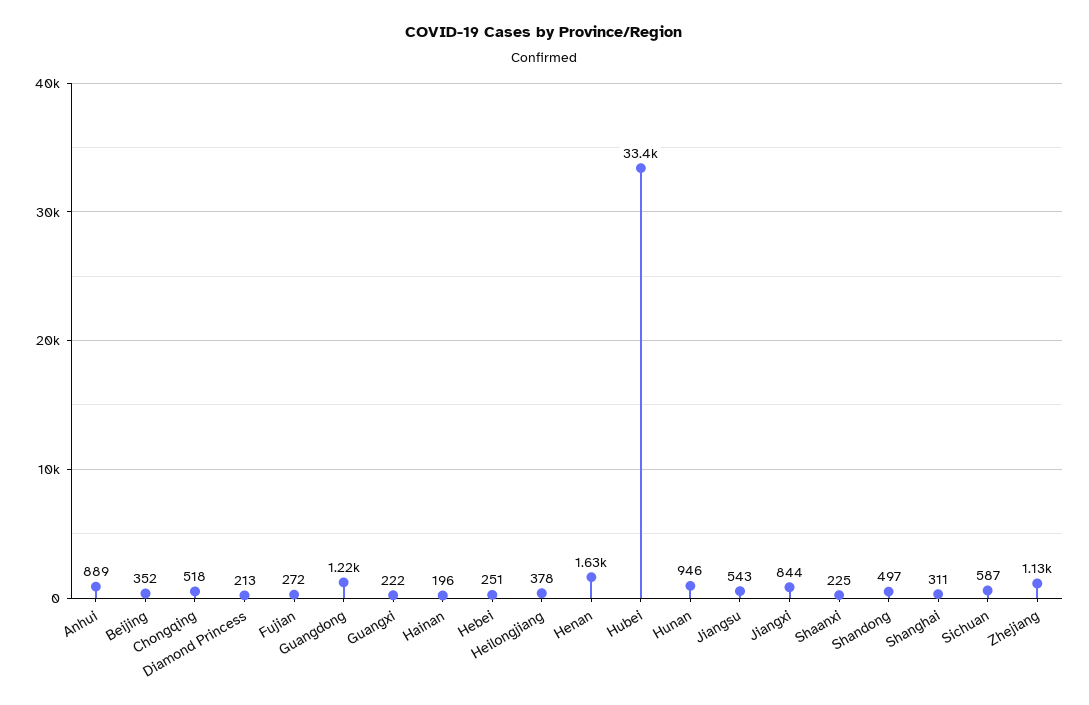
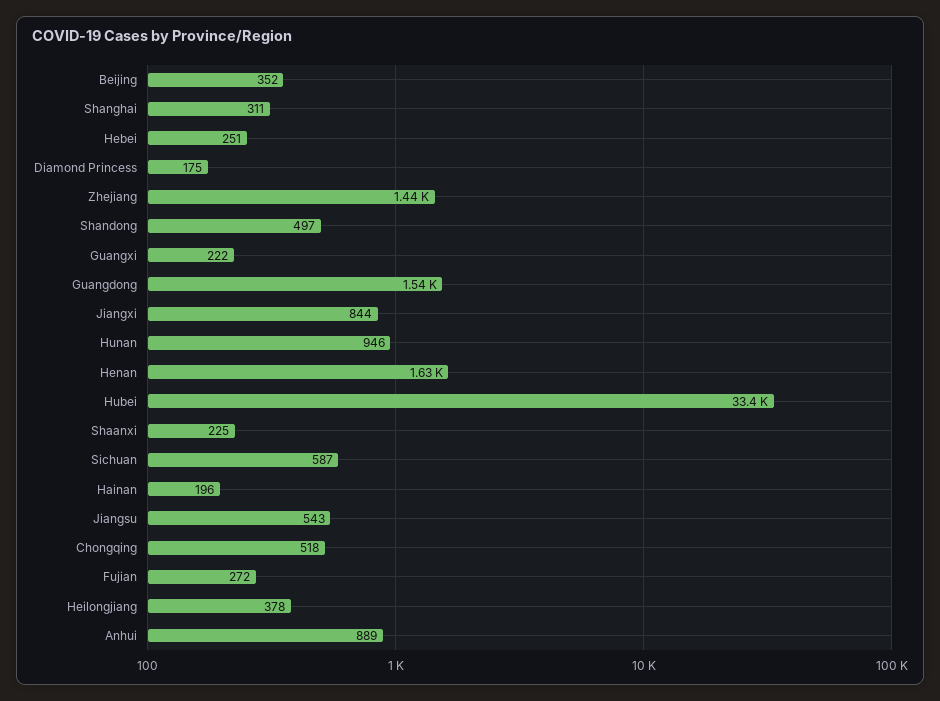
  {
    "Anhui": 889,
    "Beijing": 352,
    "Chongqing": 518,
-   "Diamond Princess": 213,
+   "Diamond Princess": 175,
    "Fujian": 272,
-   "Guangdong": 1220,
+   "Guangdong": 1540,
    "Guangxi": 222,
    "Hainan": 196,
    "Hebei": 251,
    "Heilongjiang": 378,
    "Henan": 1630,
    "Hubei": 33400,
    "Hunan": 946,
    "Jiangsu": 543,
    "Jiangxi": 844,
    "Shaanxi": 225,
    "Shandong": 497,
    "Shanghai": 311,
    "Sichuan": 587,
-   "Zhejiang": 1130
+   "Zhejiang": 1440
  }

